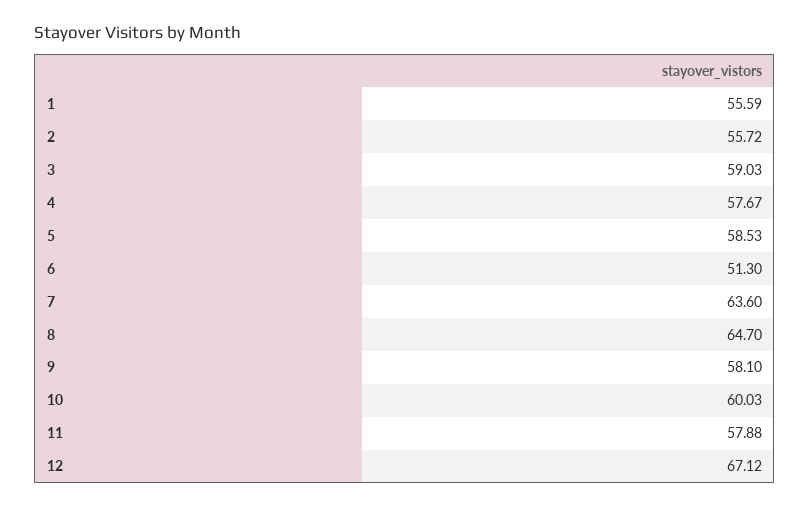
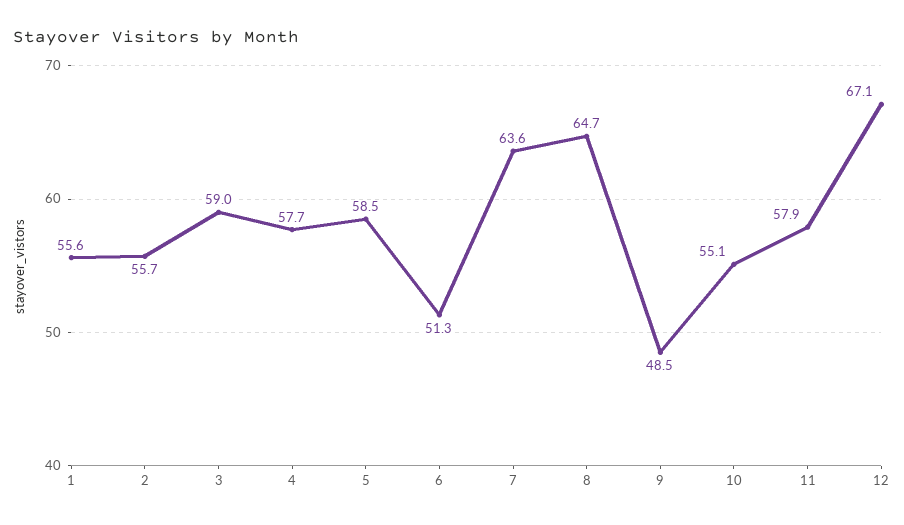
  {
    "1": 55.59,
    "2": 55.72,
    "3": 59.03,
    "4": 57.67,
    "5": 58.53,
    "6": 51.3,
    "7": 63.6,
    "8": 64.7,
-   "9": 58.1,
+   "9": 48.5,
-   "10": 60.03,
+   "10": 55.1,
    "11": 57.88,
    "12": 67.12
  }

